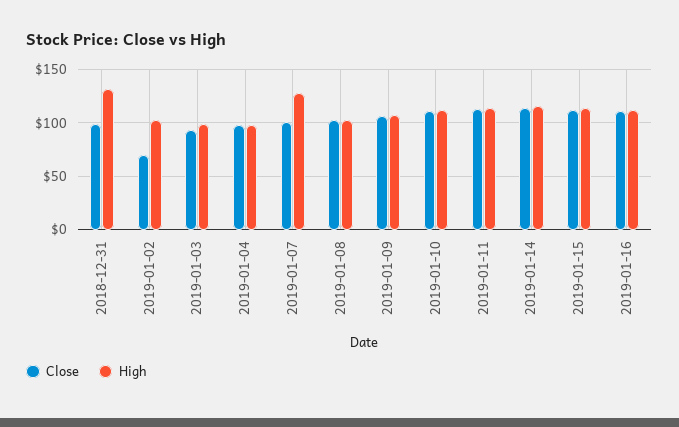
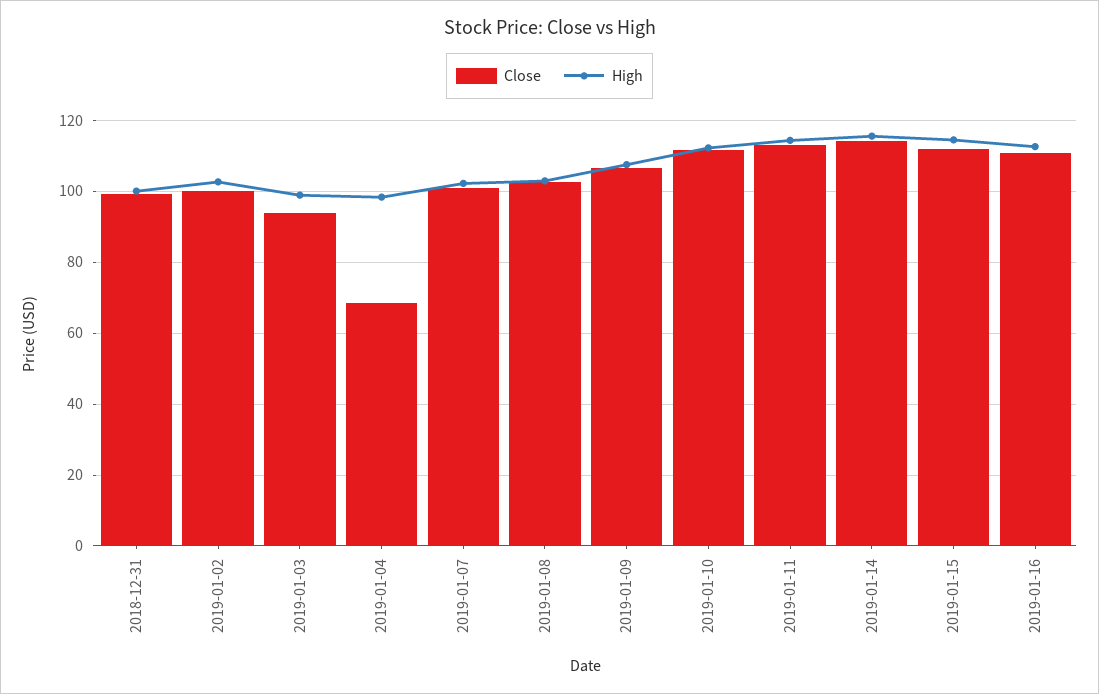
  {
    "Close": {
      "2018-12-31": 100,
-     "2019-01-02": 70,
+     "2019-01-02": 100,
      "2019-01-03": 94,
-     "2019-01-04": 100,
+     "2019-01-04": 68,
      "2019-01-07": 100,
      "2019-01-08": 102,
      "2019-01-09": 106,
      "2019-01-10": 112,
      "2019-01-11": 114,
      "2019-01-14": 114,
      "2019-01-15": 112,
      "2019-01-16": 110
    },
    "High": {
-     "2018-12-31": 130,
+     "2018-12-31": 100,
      "2019-01-02": 102,
      "2019-01-03": 98,
      "2019-01-04": 98,
-     "2019-01-07": 130,
+     "2019-01-07": 102,
      "2019-01-08": 102,
      "2019-01-09": 108,
      "2019-01-10": 112,
      "2019-01-11": 114,
      "2019-01-14": 116,
      "2019-01-15": 114,
      "2019-01-16": 112
    }
  }

